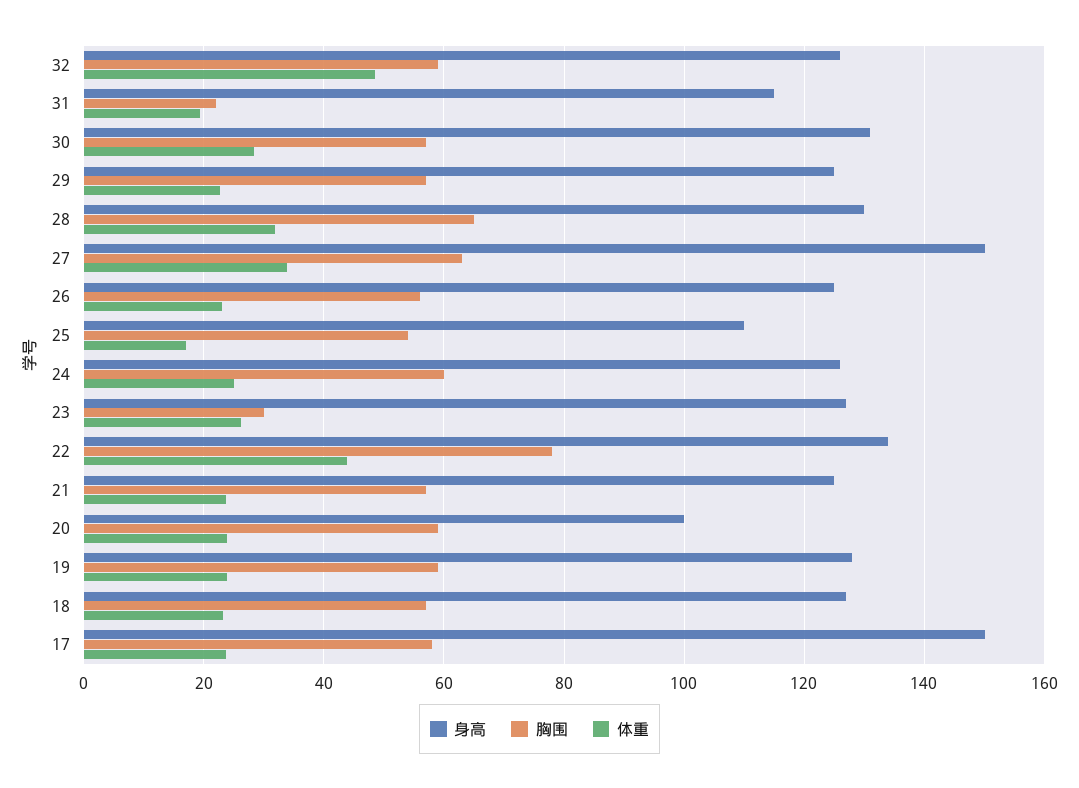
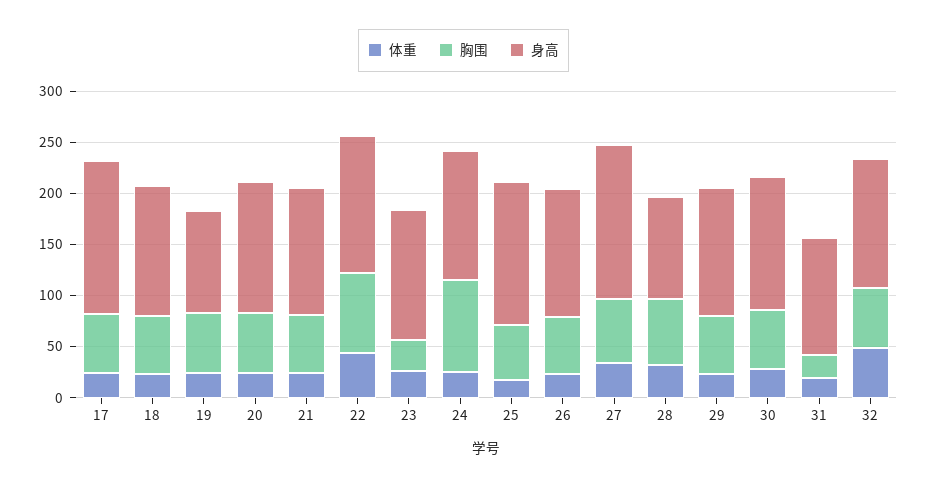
  {
    "身高": {
      "32": 126,
      "31": 116,
      "30": 132,
      "29": 126,
-     "28": 130,
+     "28": 100,
      "27": 150,
      "26": 126,
-     "25": 110,
+     "25": 140,
      "24": 126,
      "23": 128,
      "22": 134,
      "21": 126,
-     "20": 100,
+     "20": 130,
-     "19": 128,
+     "19": 100,
      "18": 128,
      "17": 150
    },
    "胸围": {
      "32": 60,
      "31": 22,
      "30": 58,
      "29": 58,
      "28": 66,
      "27": 64,
      "26": 56,
      "25": 54,
-     "24": 60,
+     "24": 90,
      "23": 30,
      "22": 78,
      "21": 58,
      "20": 60,
      "19": 60,
      "18": 58,
      "17": 58
    },
    "体重": {
      "32": 48,
      "31": 20,
      "30": 28,
      "29": 22,
      "28": 32,
      "27": 34,
      "26": 24,
      "25": 18,
      "24": 26,
      "23": 26,
      "22": 44,
      "21": 24,
      "20": 24,
      "19": 24,
      "18": 24,
      "17": 24
    }
  }

